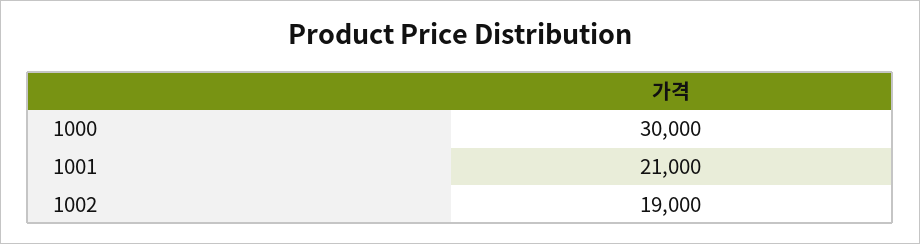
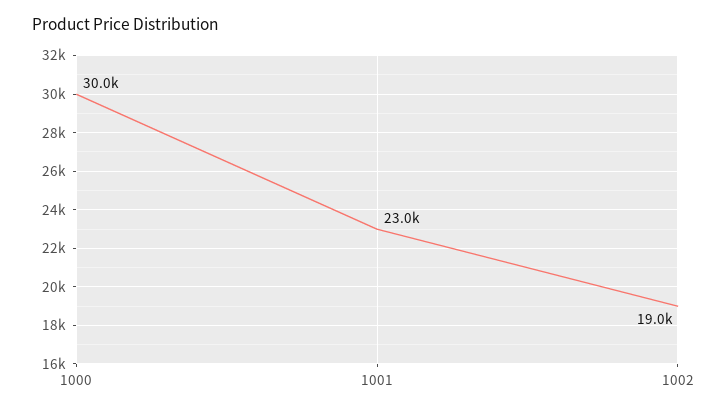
  {
    "1000": 30000,
-   "1001": 21000,
+   "1001": 23000,
    "1002": 19000
  }

